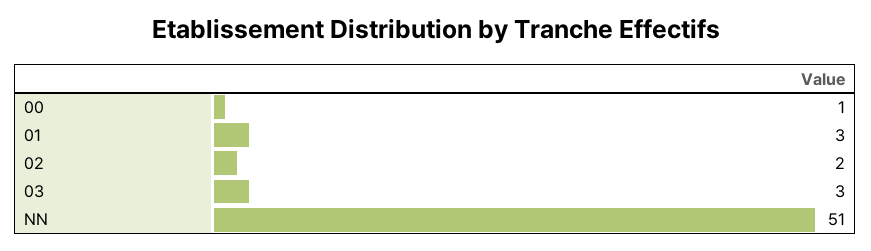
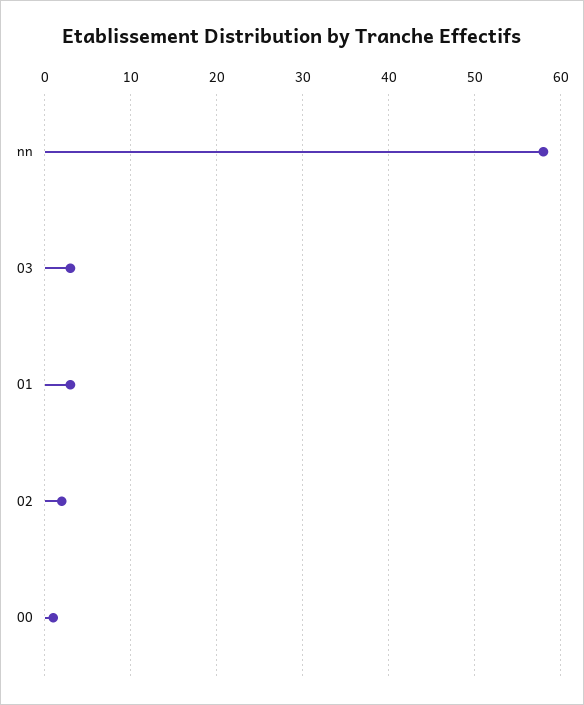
  {
    "00": 1,
    "01": 3,
    "02": 2,
    "03": 3,
-   "NN": 51
+   "NN": 58
  }

